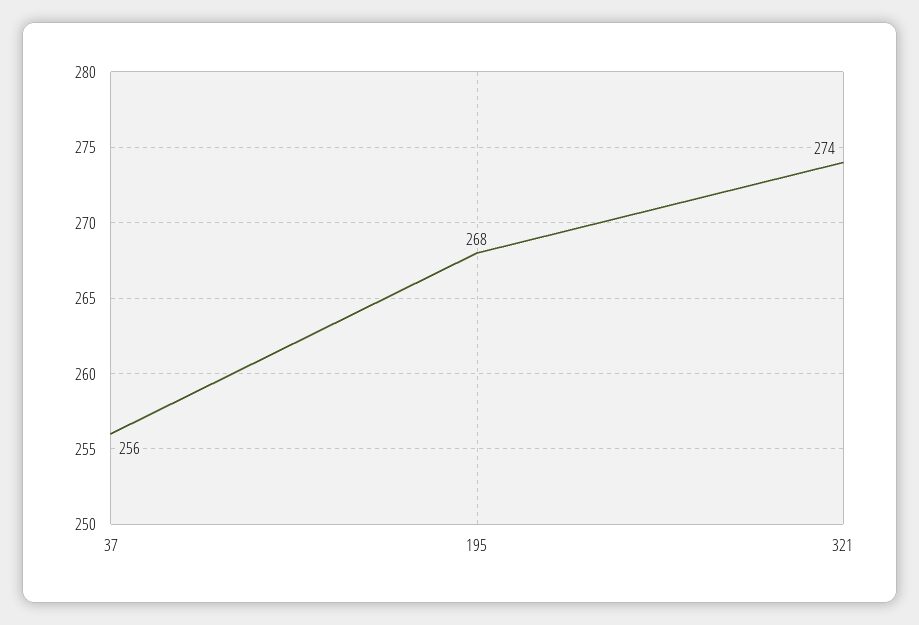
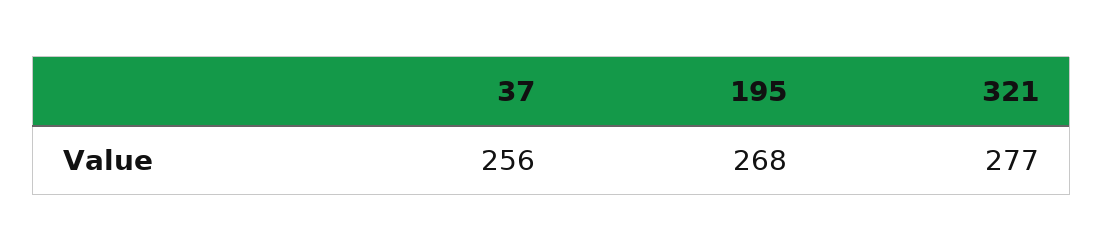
  {
    "37": 256,
    "195": 268,
-   "321": 274
+   "321": 277
  }

